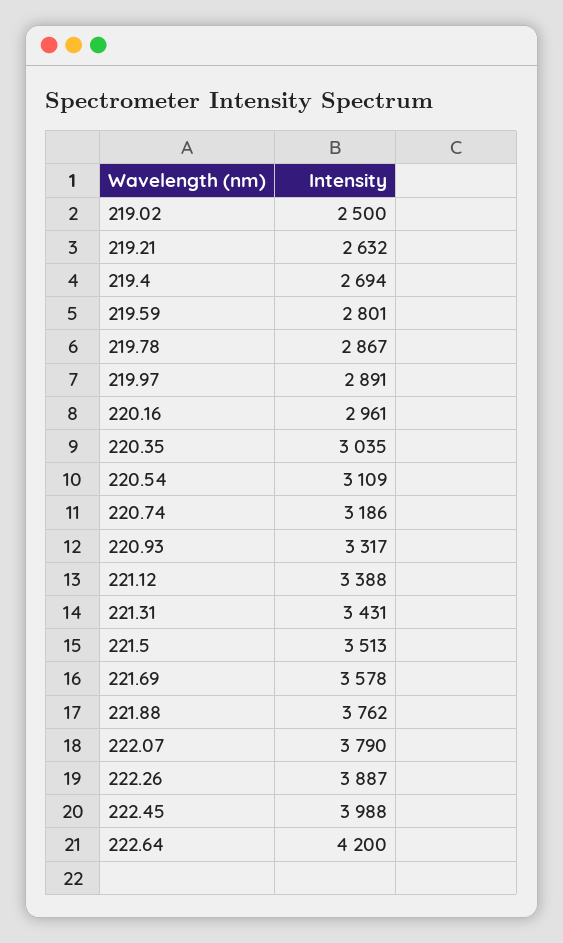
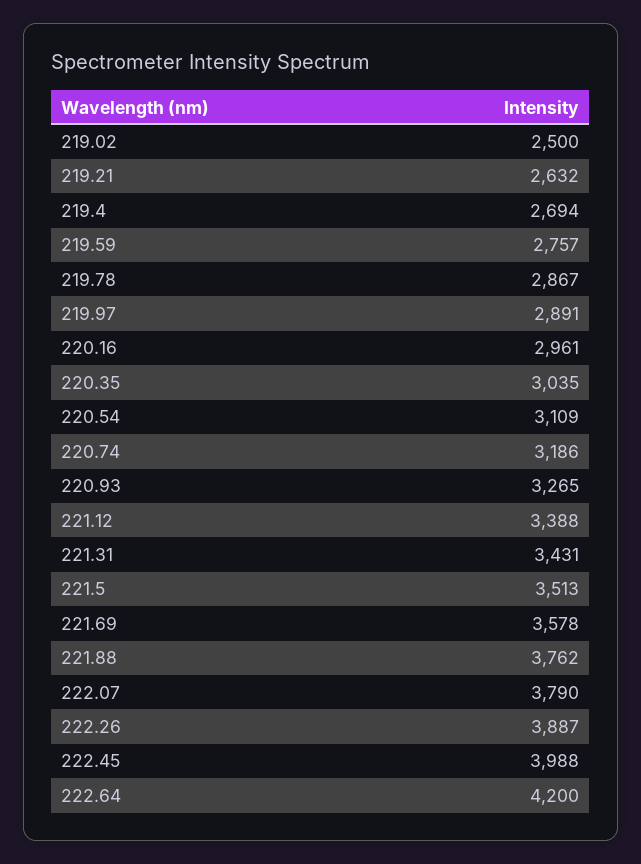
  {
    "219.02": 2500,
    "219.21": 2632,
    "219.4": 2694,
-   "219.59": 2801,
+   "219.59": 2757,
    "219.78": 2867,
    "219.97": 2891,
    "220.16": 2961,
    "220.35": 3035,
    "220.54": 3109,
    "220.74": 3186,
-   "220.93": 3317,
+   "220.93": 3265,
    "221.12": 3388,
    "221.31": 3431,
    "221.5": 3513,
    "221.69": 3578,
    "221.88": 3762,
    "222.07": 3790,
    "222.26": 3887,
    "222.45": 3988,
    "222.64": 4200
  }

